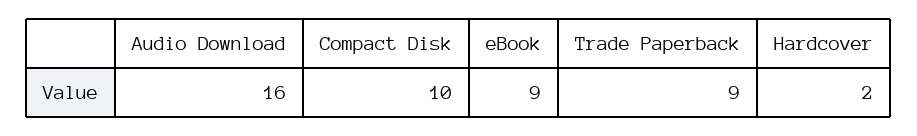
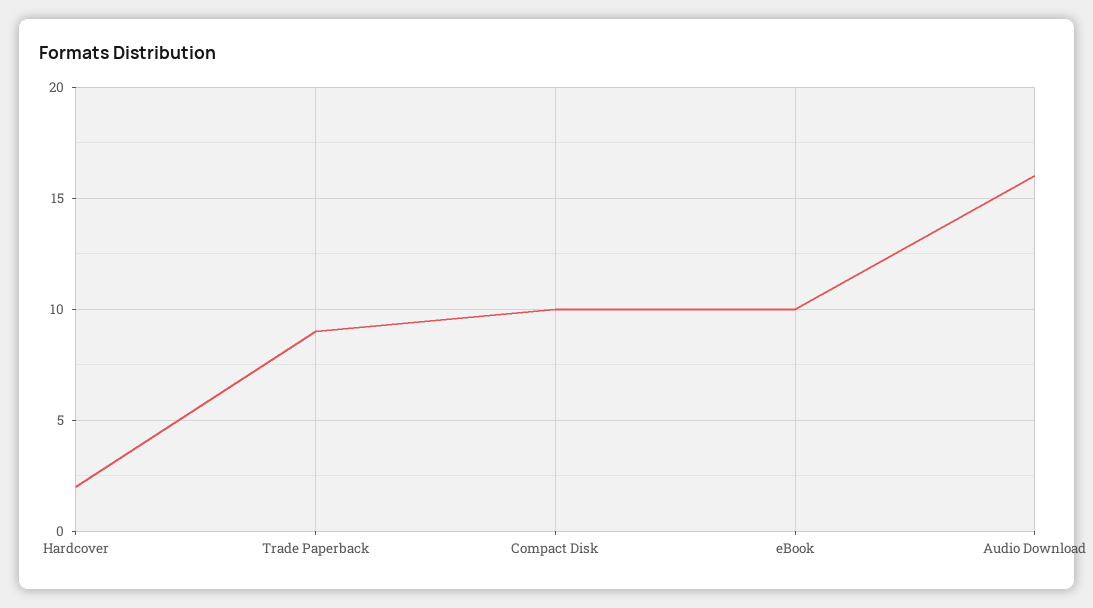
  {
    "Audio Download": 16,
    "Compact Disk": 10,
-   "eBook": 9,
+   "eBook": 10,
    "Trade Paperback": 9,
    "Hardcover": 2
  }

